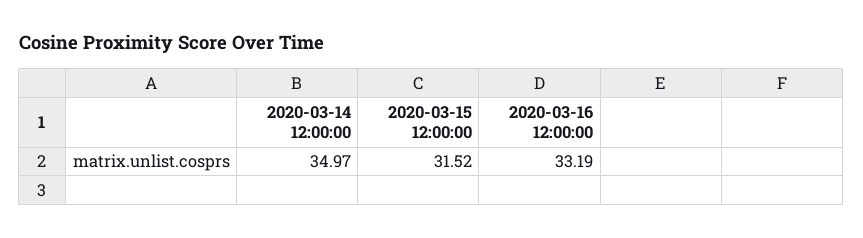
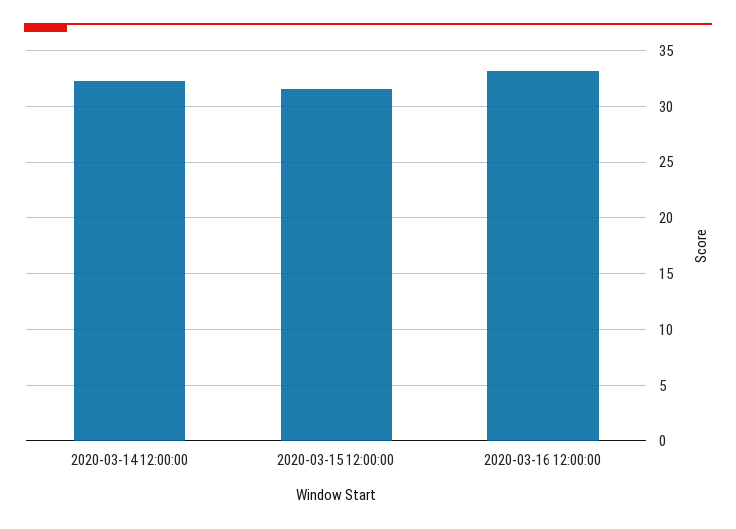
  {
-   "2020-03-14 12:00:00": 34.97,
+   "2020-03-14 12:00:00": 32,
    "2020-03-15 12:00:00": 31.52,
    "2020-03-16 12:00:00": 33.19
  }

